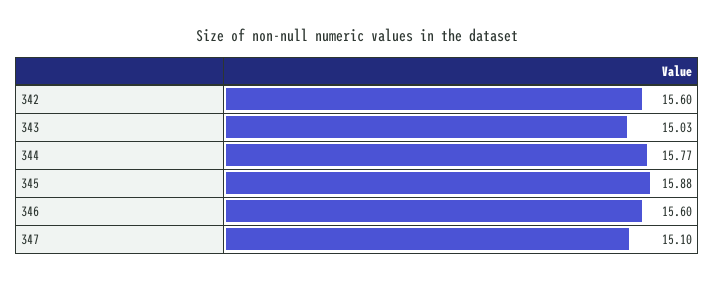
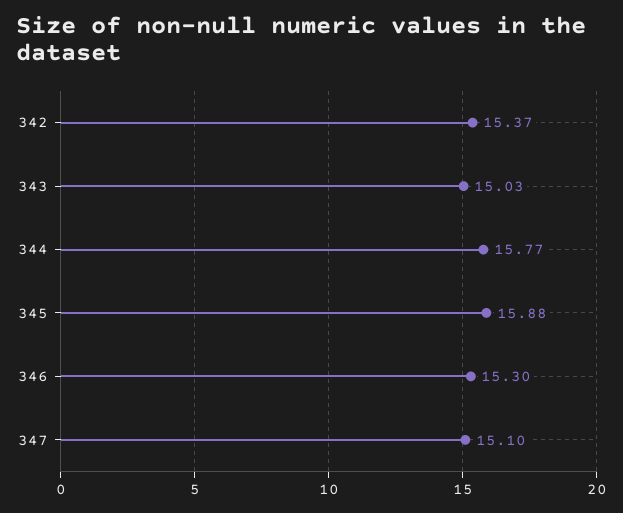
  {
-   "342": 15.6,
+   "342": 15.37,
    "343": 15.03,
    "344": 15.77,
    "345": 15.88,
-   "346": 15.6,
+   "346": 15.3,
    "347": 15.1
  }

